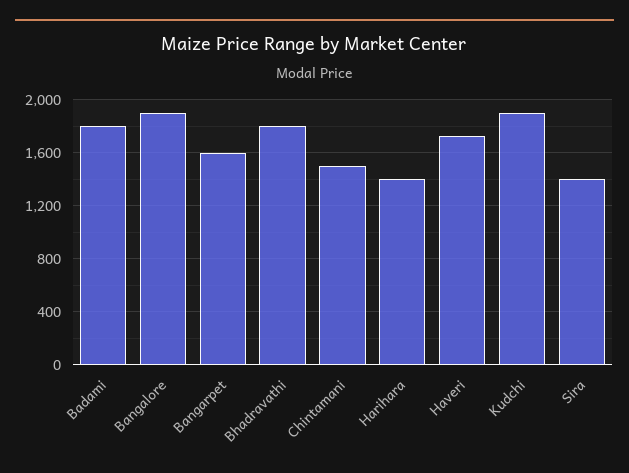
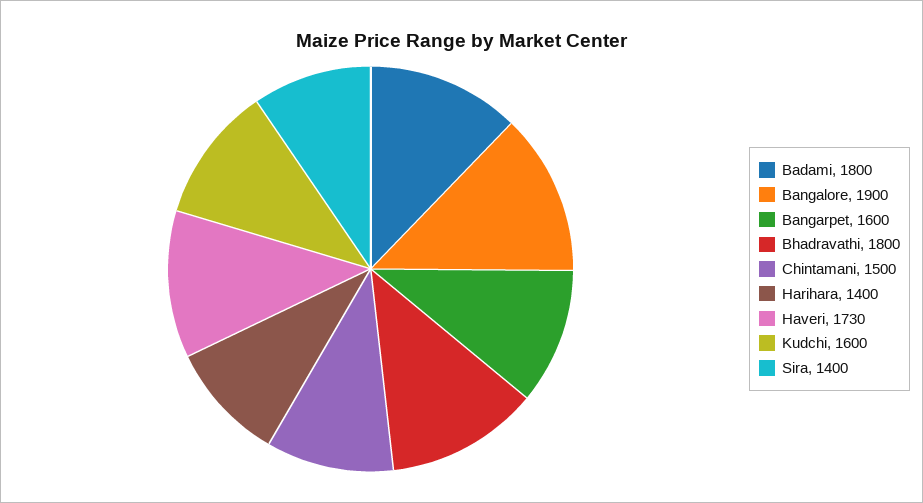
  {
    "Badami": 1800,
    "Bangalore": 1900,
    "Bangarpet": 1600,
    "Bhadravathi": 1800,
    "Chintamani": 1500,
    "Harihara": 1400,
    "Haveri": 1730,
-   "Kudchi": 1900,
+   "Kudchi": 1600,
    "Sira": 1400
  }

